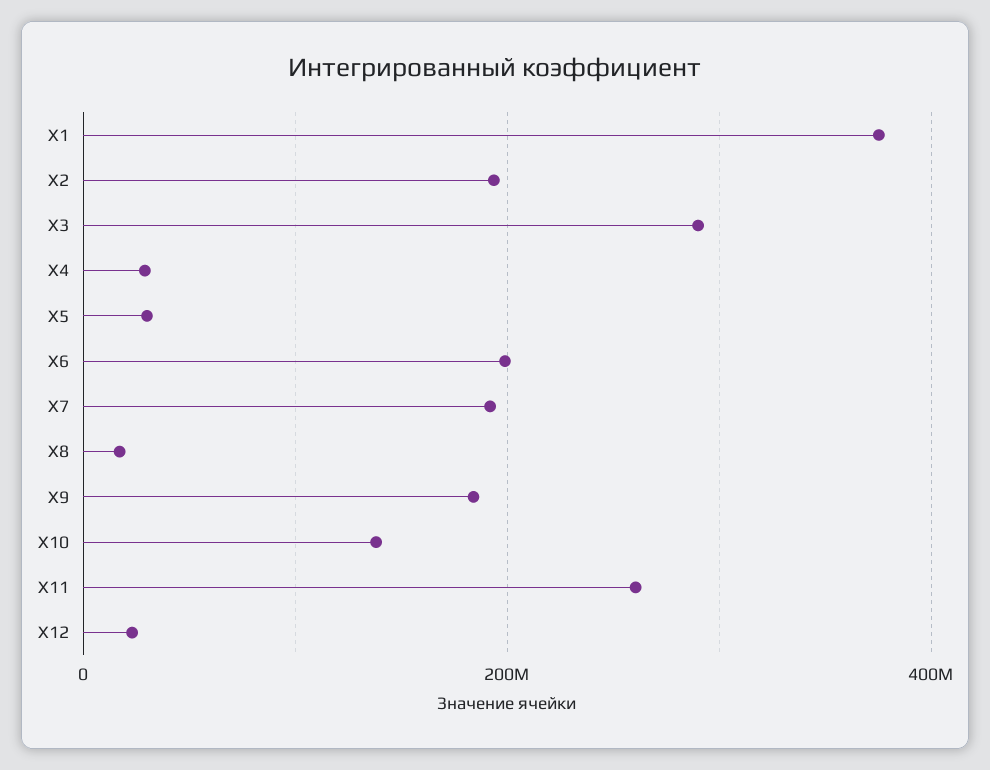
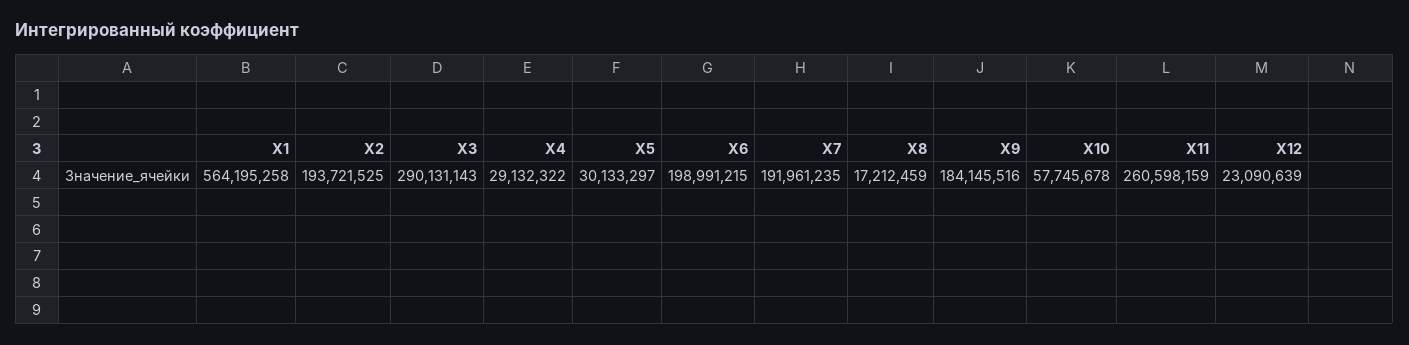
  {
-   "Х1": 380000000,
+   "Х1": 564195258,
    "Х2": 193721525,
    "Х3": 290131143,
    "Х4": 29132322,
    "X5": 30133297,
    "X6": 198991215,
    "X7": 191961235,
    "X8": 17212459,
    "X9": 184145516,
-   "X10": 140000000,
+   "X10": 57745678,
    "X11": 260598159,
    "X12": 23090639
  }

